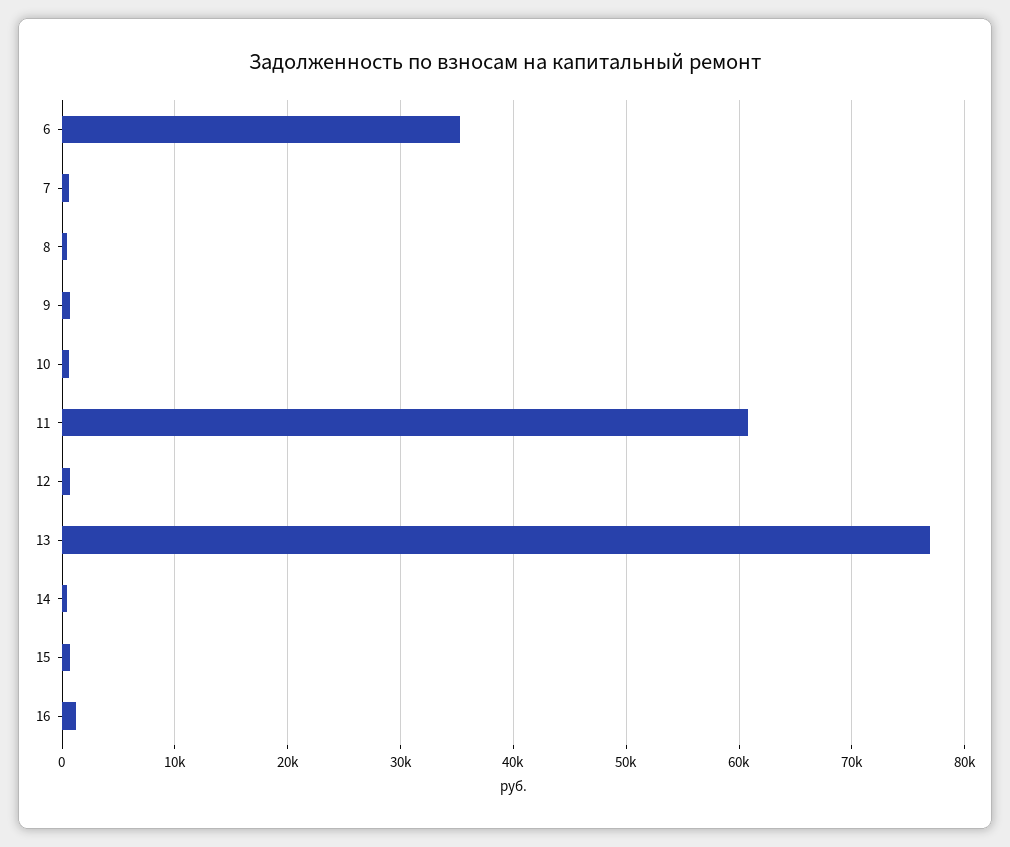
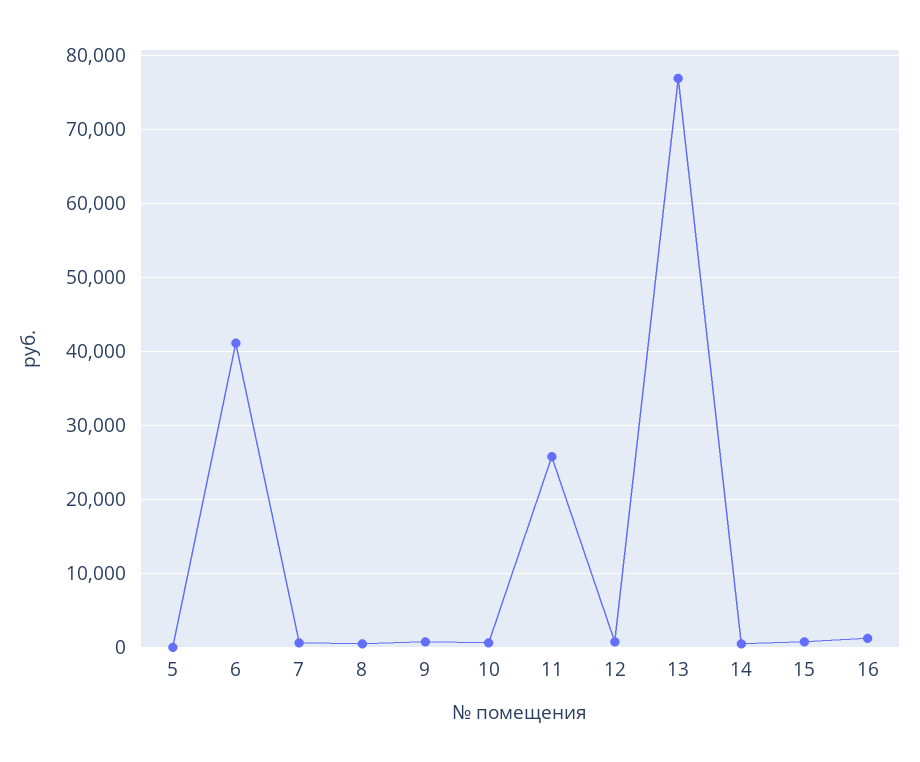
  {
-   "6": 35000,
+   "6": 41000,
    "7": 1000,
    "8": 0,
    "9": 1000,
    "10": 1000,
-   "11": 61000,
+   "11": 26000,
    "12": 1000,
    "13": 77000,
    "14": 0,
    "15": 1000,
-   "16": 1000
+   "16": 1000,
+   "5": 0
  }

